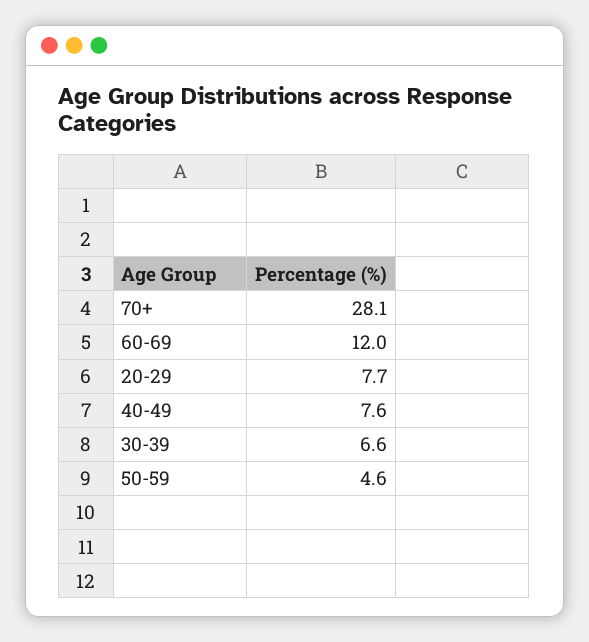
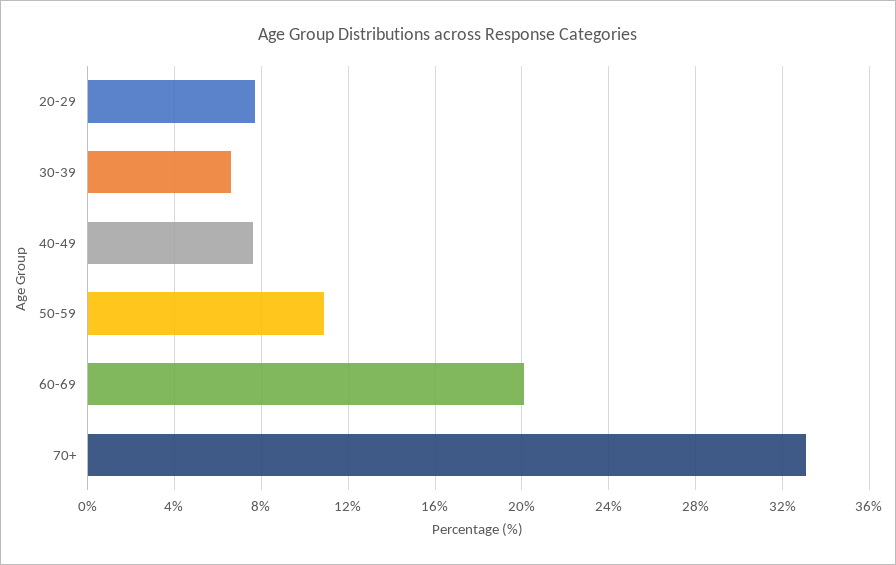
  {
-   "70+": 28.1,
+   "70+": 33,
-   "60-69": 12,
+   "60-69": 20,
    "20-29": 7.7,
    "40-49": 7.6,
    "30-39": 6.6,
-   "50-59": 4.6
+   "50-59": 11
  }

